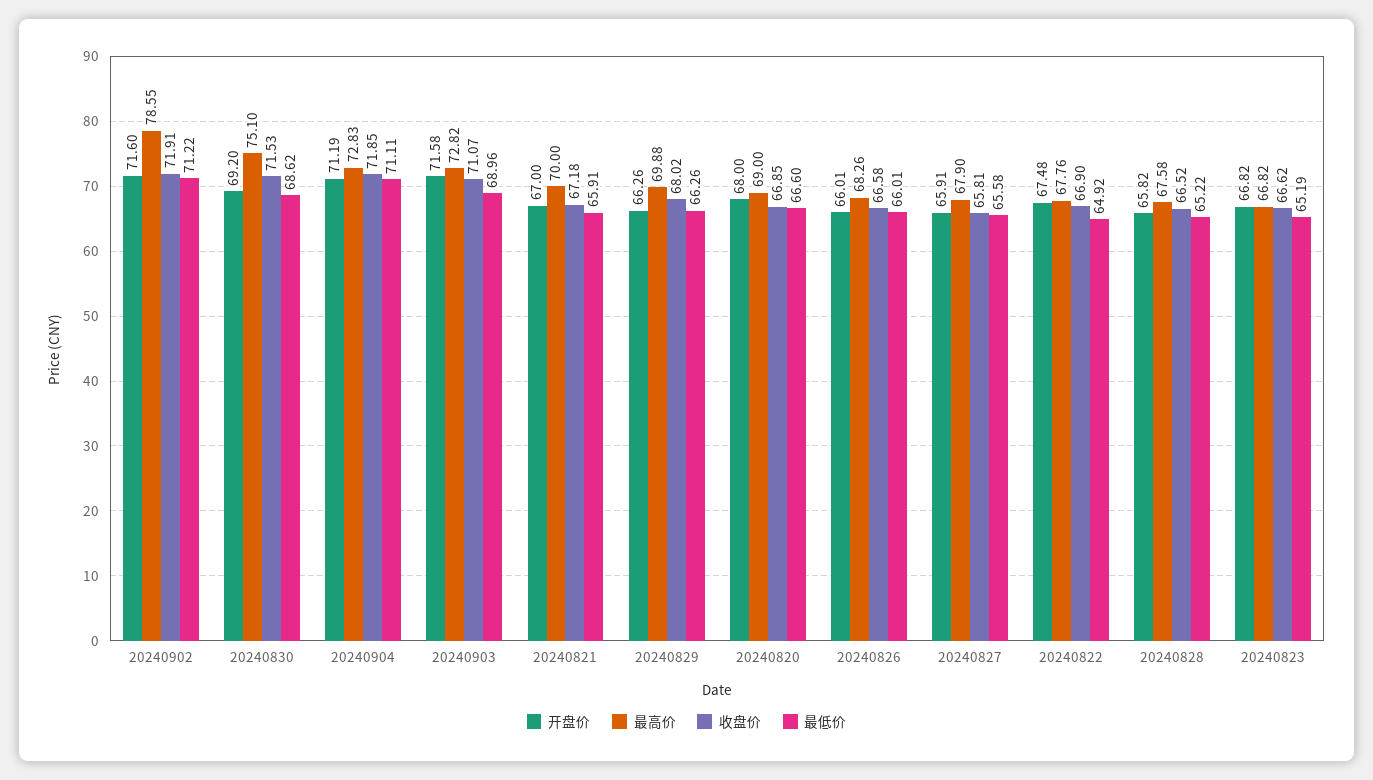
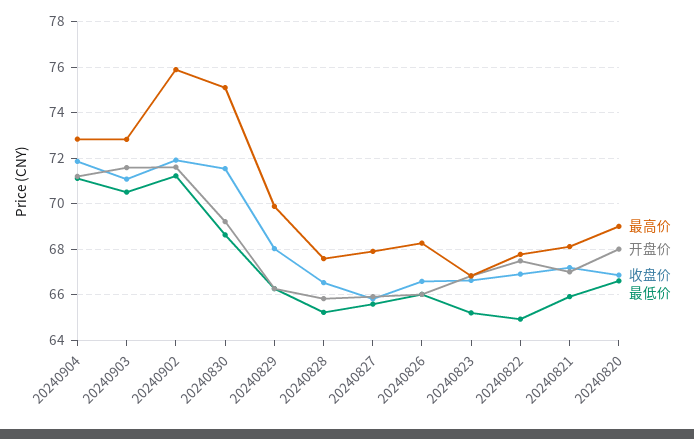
  {
    "开盘价": {
      "20240902": 71.6,
      "20240830": 69.2,
      "20240904": 71.19,
      "20240903": 71.58,
      "20240821": 67,
      "20240829": 66.26,
      "20240820": 68,
      "20240826": 66.01,
      "20240827": 65.91,
      "20240822": 67.48,
      "20240828": 65.82,
      "20240823": 66.82
    },
    "最高价": {
-     "20240902": 78.55,
+     "20240902": 76,
      "20240830": 75.1,
      "20240904": 72.83,
      "20240903": 72.82,
-     "20240821": 70,
+     "20240821": 68,
      "20240829": 69.88,
      "20240820": 69,
      "20240826": 68.26,
      "20240827": 67.9,
      "20240822": 67.76,
      "20240828": 67.58,
      "20240823": 66.82
    },
    "收盘价": {
      "20240902": 71.91,
      "20240830": 71.53,
      "20240904": 71.85,
      "20240903": 71.07,
      "20240821": 67.18,
      "20240829": 68.02,
      "20240820": 66.85,
      "20240826": 66.58,
      "20240827": 65.81,
      "20240822": 66.9,
      "20240828": 66.52,
      "20240823": 66.62
    },
    "最低价": {
      "20240902": 71.22,
      "20240830": 68.62,
      "20240904": 71.11,
-     "20240903": 68.96,
+     "20240903": 70.5,
      "20240821": 65.91,
      "20240829": 66.26,
      "20240820": 66.6,
      "20240826": 66.01,
      "20240827": 65.58,
      "20240822": 64.92,
      "20240828": 65.22,
      "20240823": 65.19
    }
  }

